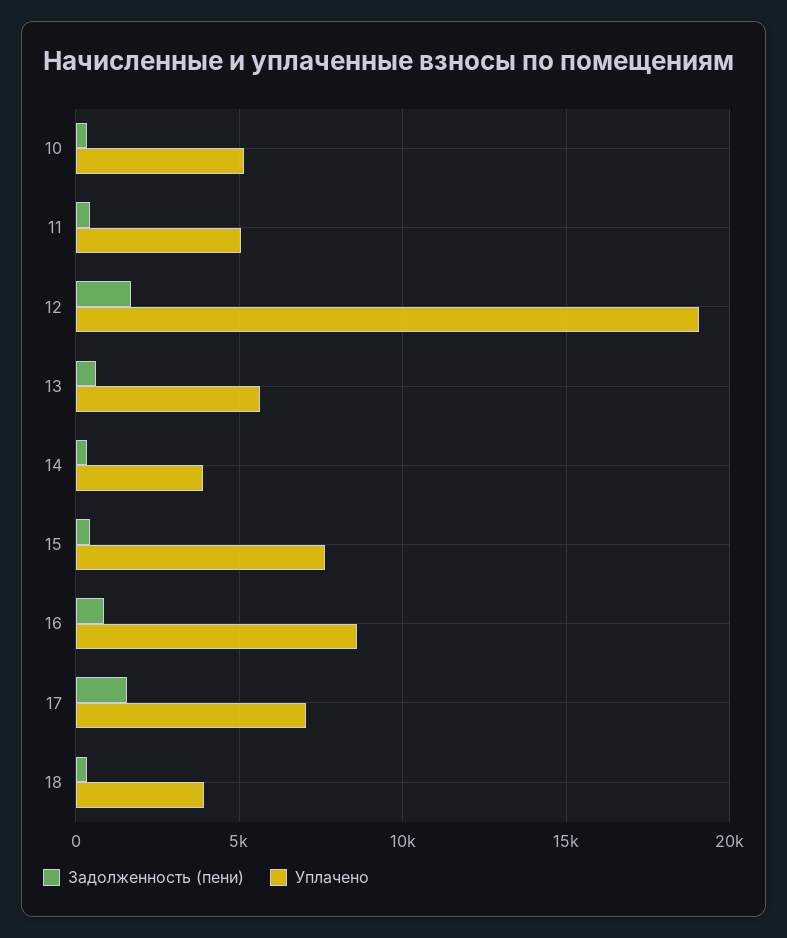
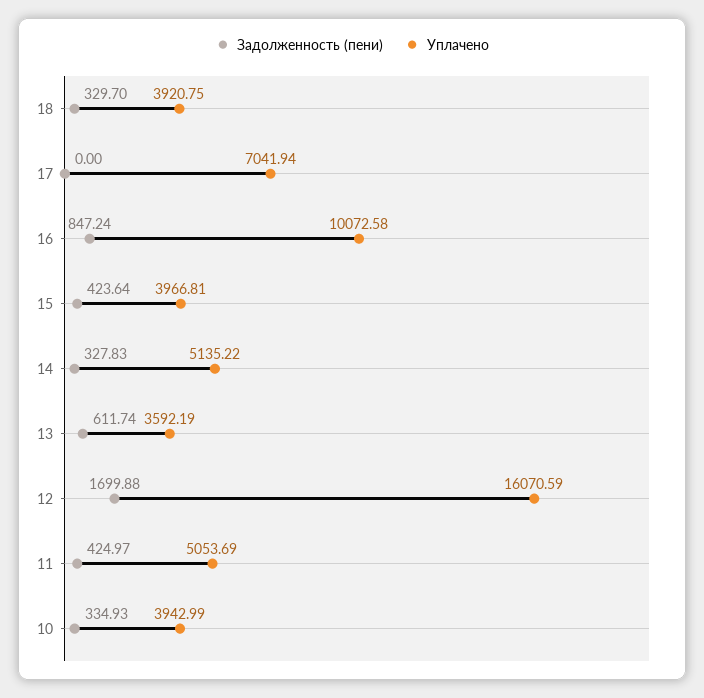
  {
    "Задолженность (пени)": {
      "10": 334.93,
      "11": 424.97,
      "12": 1699.88,
      "13": 611.74,
      "14": 327.83,
      "15": 423.64,
      "16": 847.24,
-     "17": 1500,
+     "17": 0,
      "18": 329.7
    },
    "Уплачено": {
-     "10": 5000,
+     "10": 3942.99,
      "11": 5053.69,
-     "12": 19000,
+     "12": 16070.59,
-     "13": 5500,
+     "13": 3592.19,
-     "14": 4000,
+     "14": 5135.22,
-     "15": 7500,
+     "15": 3966.81,
-     "16": 8500,
+     "16": 10072.58,
      "17": 7041.94,
      "18": 3920.75
    }
  }

